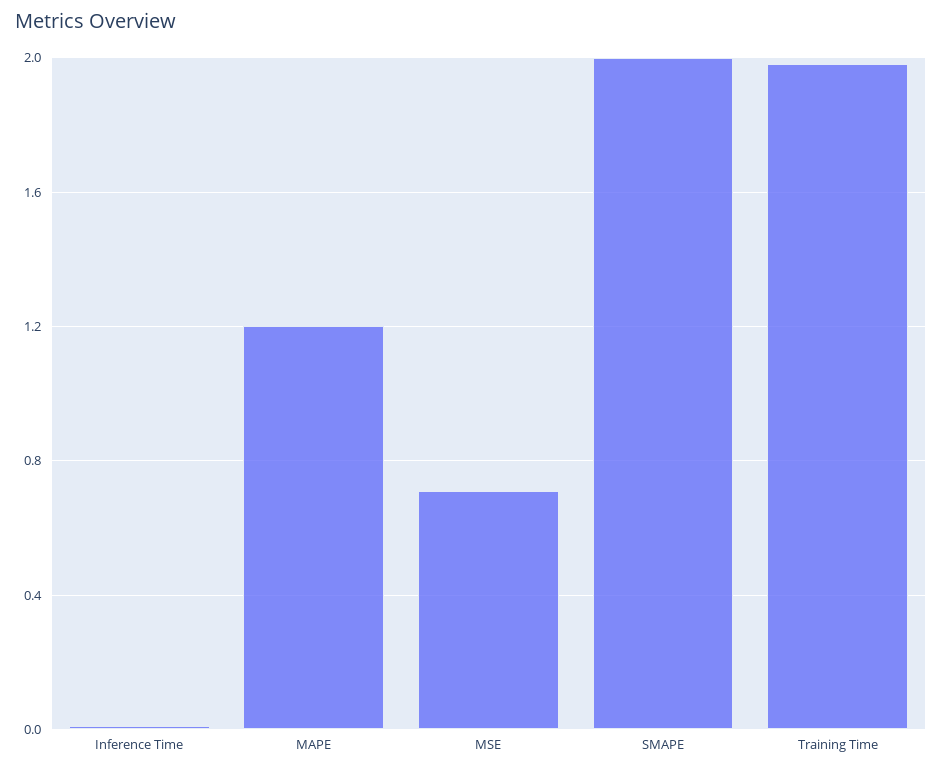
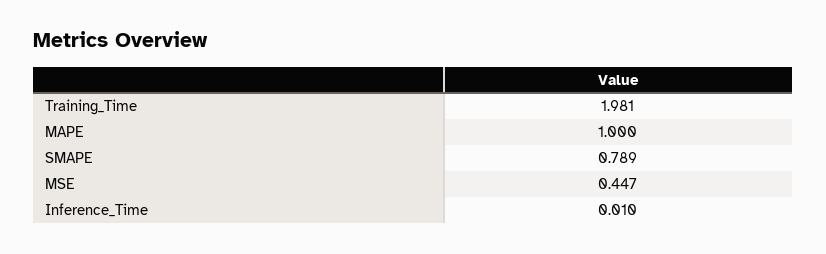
  {
    "Inference Time": 0.01,
-   "MAPE": 1.2,
+   "MAPE": 1,
-   "MSE": 0.7,
+   "MSE": 0.447,
-   "SMAPE": 2,
+   "SMAPE": 0.789,
    "Training Time": 1.981
  }

